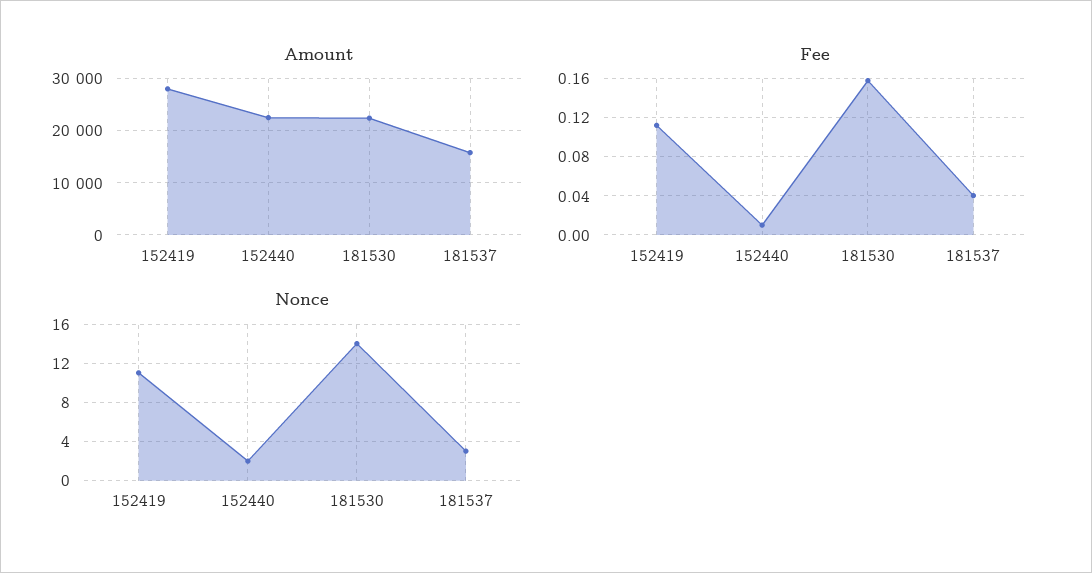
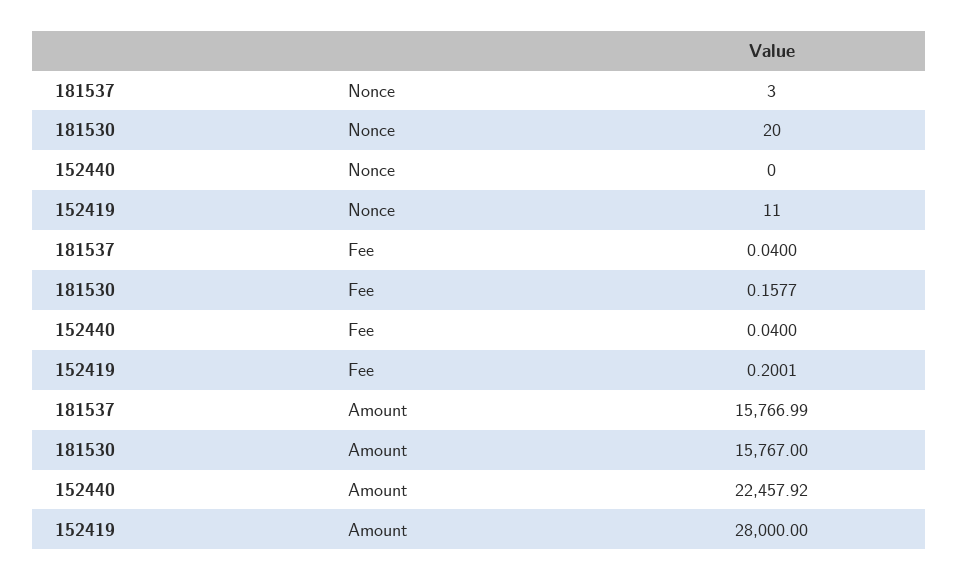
  {
    "Amount": {
      "152419": 28000,
      "152440": 22457.92,
-     "181530": 22000,
+     "181530": 15767,
      "181537": 15766.99
    },
    "Fee": {
-     "152419": 0.11,
+     "152419": 0.2001,
-     "152440": 0.01,
+     "152440": 0.04,
      "181530": 0.1577,
      "181537": 0.04
    },
    "Nonce": {
      "152419": 11,
-     "152440": 2,
+     "152440": 0,
-     "181530": 14,
+     "181530": 20,
      "181537": 3
    }
  }

